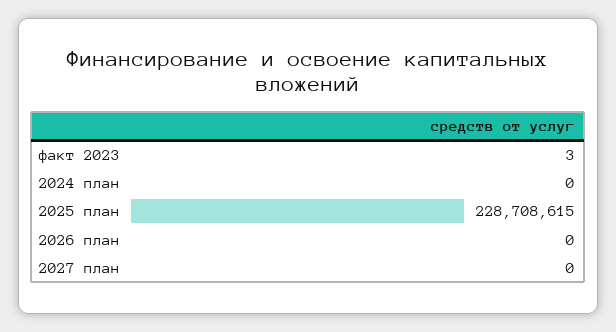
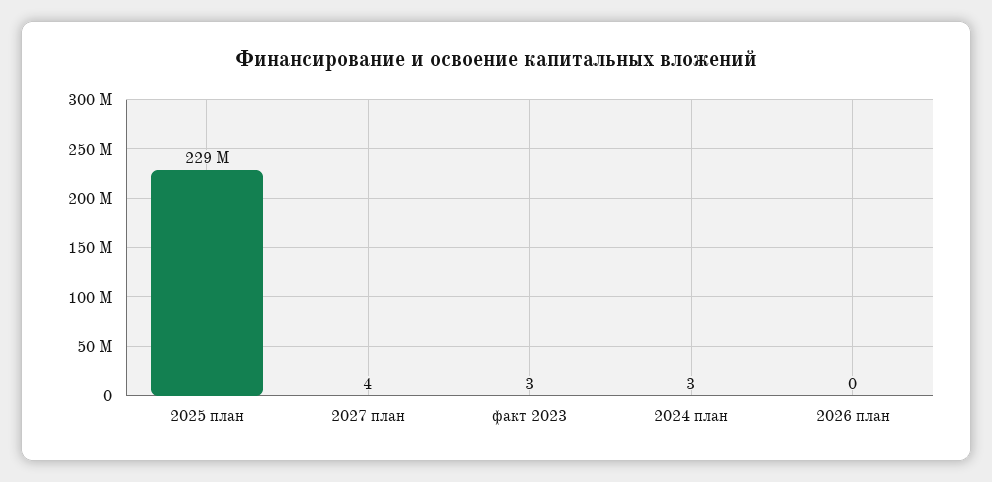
  {
    "факт 2023": 3,
-   "2024 план": 0,
+   "2024 план": 3,
    "2025 план": 228708615,
    "2026 план": 0,
-   "2027 план": 0
+   "2027 план": 4
  }

